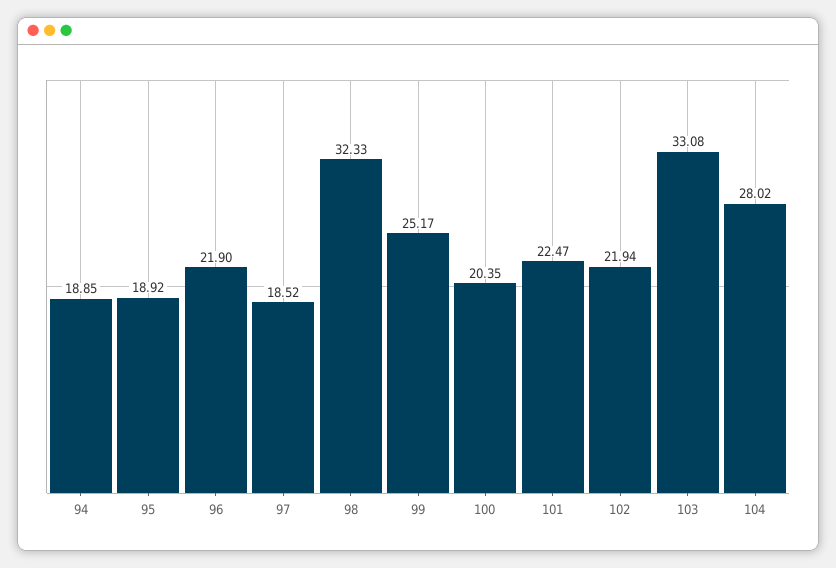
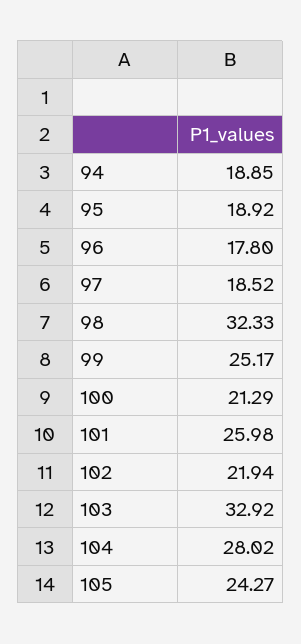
  {
    "94": 18.85,
    "95": 18.92,
-   "96": 21.9,
+   "96": 17.8,
    "97": 18.52,
    "98": 32.33,
    "99": 25.17,
-   "100": 20.35,
+   "100": 21.29,
-   "101": 22.47,
+   "101": 25.98,
    "102": 21.94,
-   "103": 33.08,
+   "103": 32.92,
-   "104": 28.02
+   "104": 28.02,
+   "105": 24.27
  }

